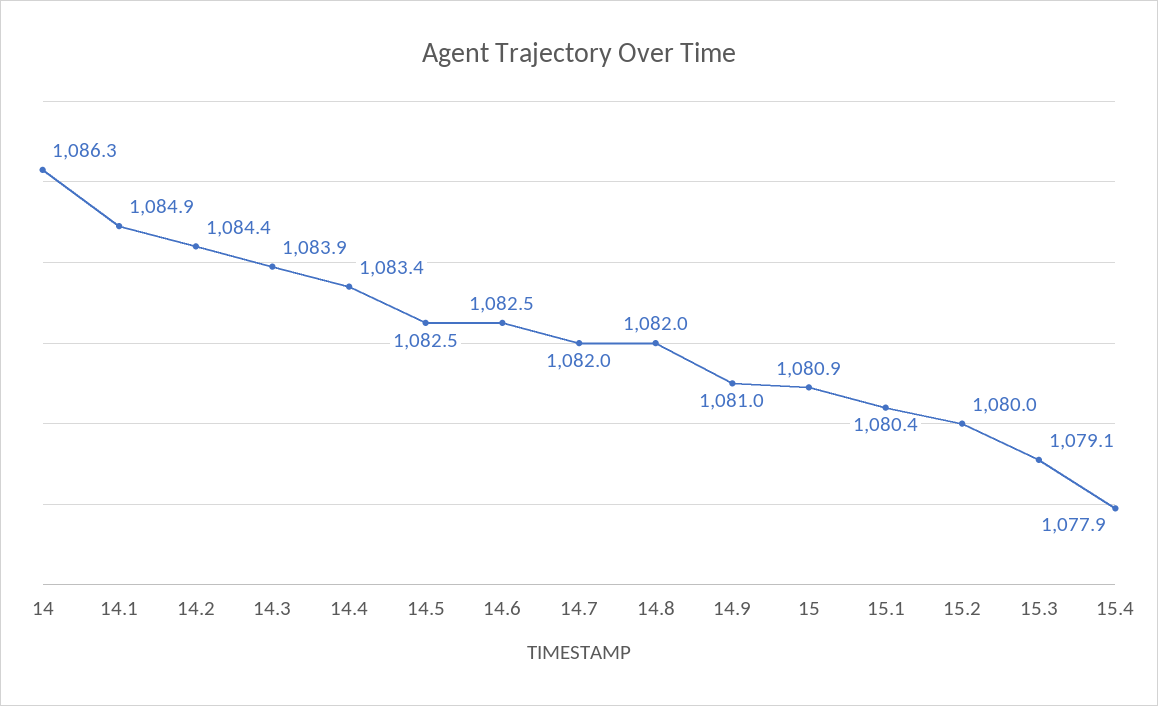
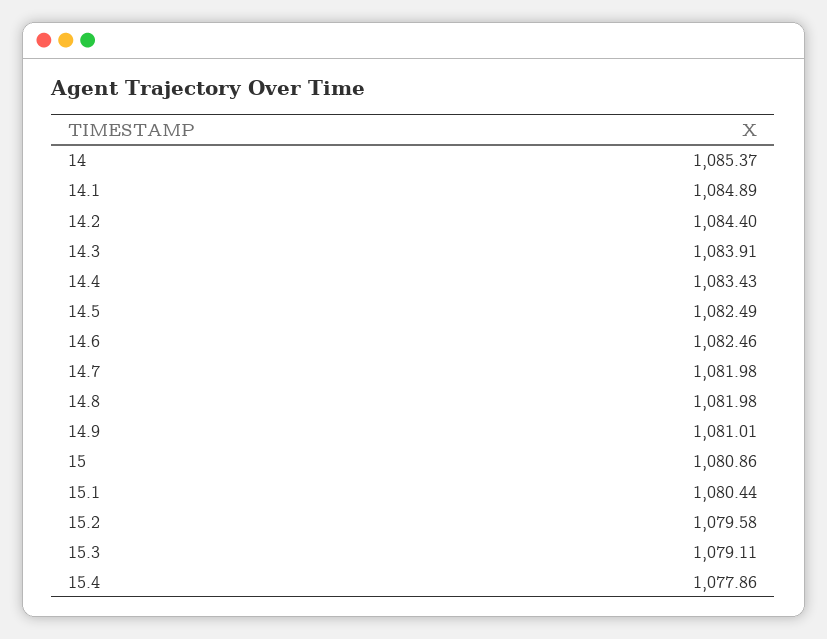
  {
-   "14": 1086.3,
+   "14": 1085.37,
    "14.1": 1084.89,
    "14.2": 1084.4,
    "14.3": 1083.91,
    "14.4": 1083.43,
    "14.5": 1082.49,
    "14.6": 1082.46,
    "14.7": 1081.98,
    "14.8": 1081.98,
    "14.9": 1081.01,
    "15": 1080.86,
    "15.1": 1080.44,
-   "15.2": 1080,
+   "15.2": 1079.58,
    "15.3": 1079.11,
    "15.4": 1077.86
  }

